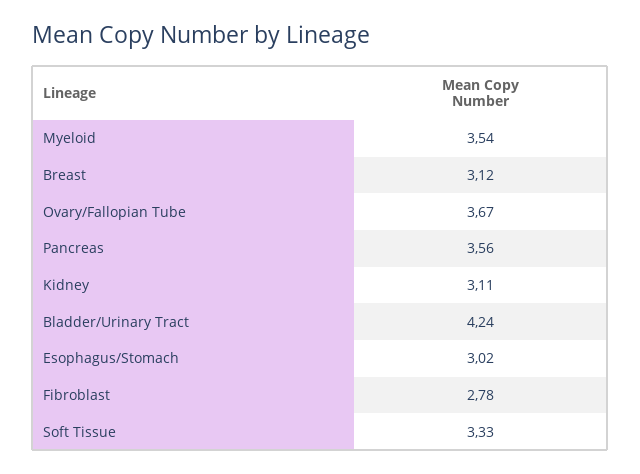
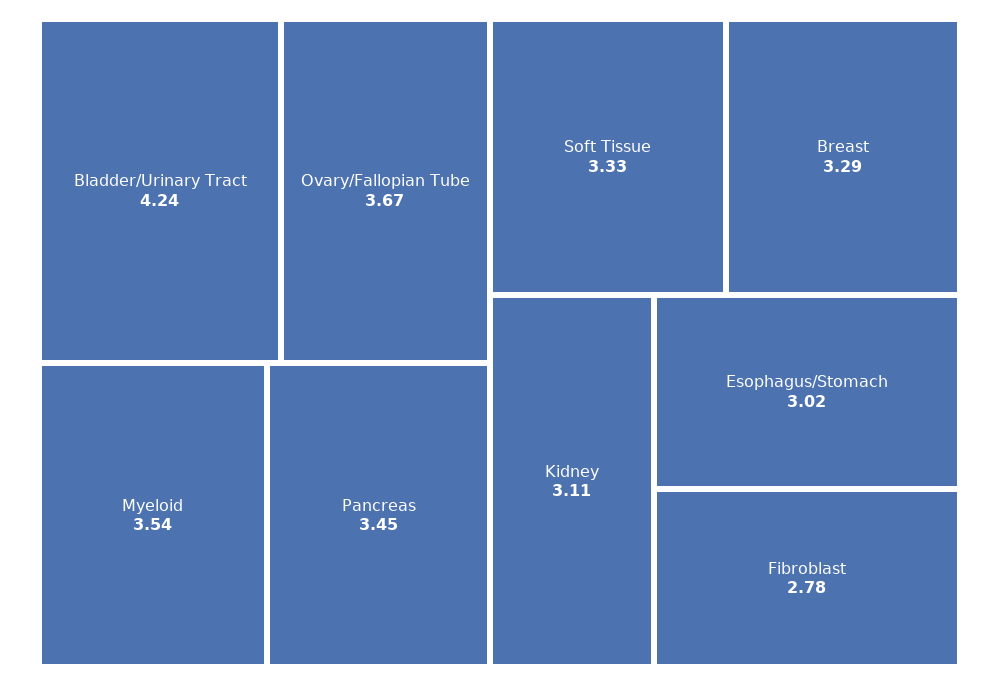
  {
    "Myeloid": 3.54,
-   "Breast": 3.12,
+   "Breast": 3.29,
    "Ovary/Fallopian Tube": 3.67,
-   "Pancreas": 3.56,
+   "Pancreas": 3.45,
    "Kidney": 3.11,
    "Bladder/Urinary Tract": 4.24,
    "Esophagus/Stomach": 3.02,
    "Fibroblast": 2.78,
    "Soft Tissue": 3.33
  }

